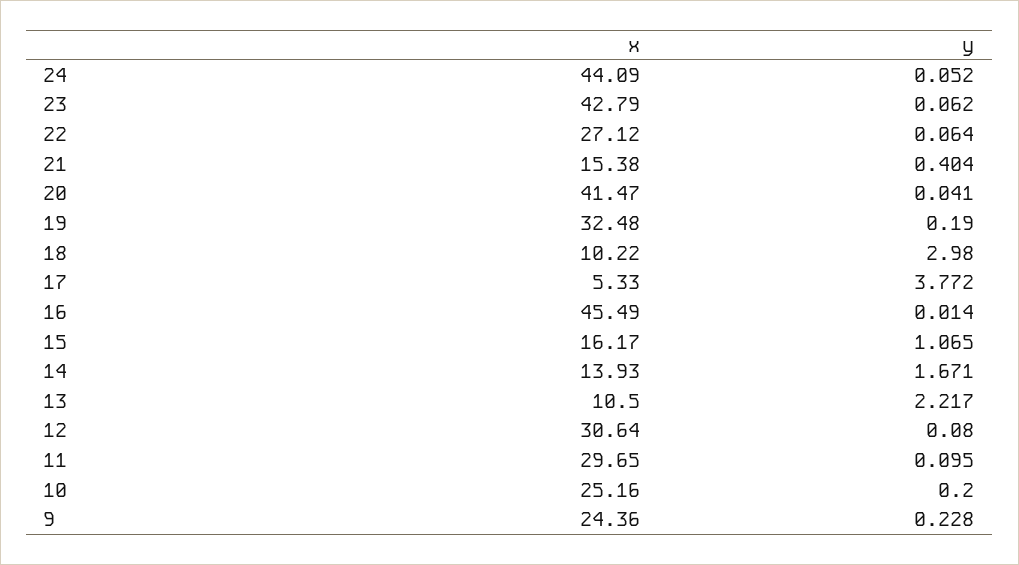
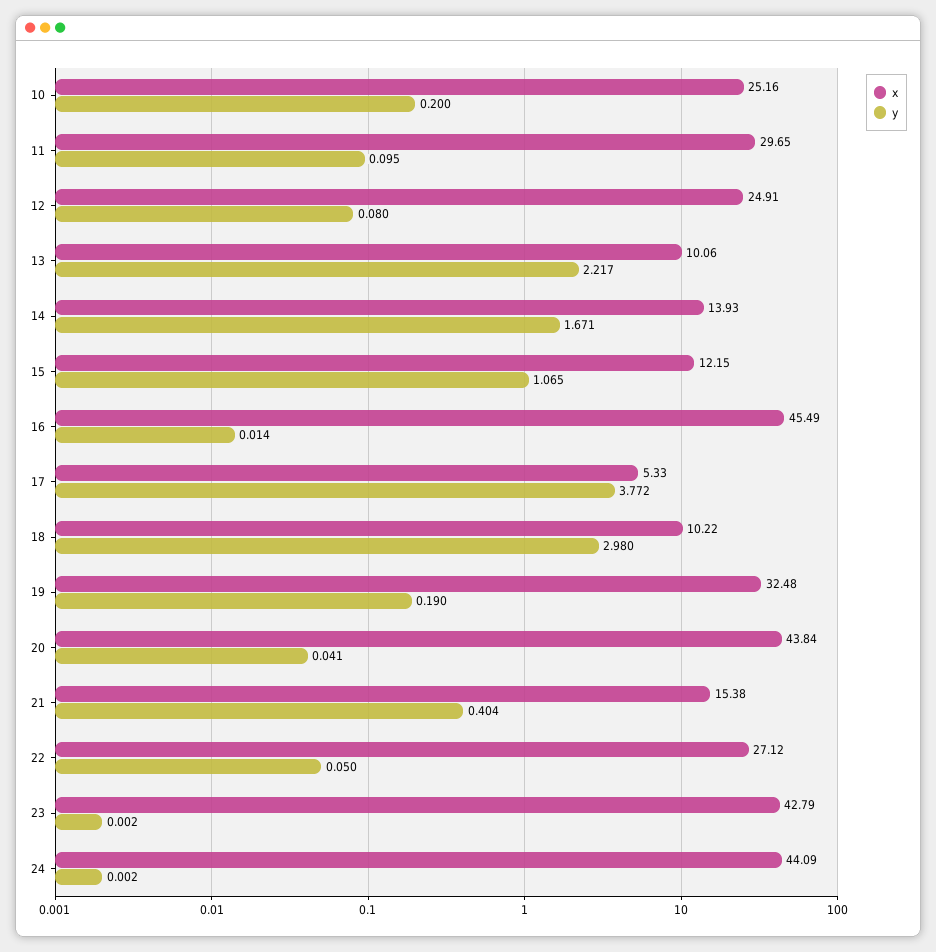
  {
    "x": {
      "24": 44.09,
      "23": 42.79,
      "22": 27.12,
      "21": 15.38,
-     "20": 41.47,
+     "20": 43.84,
      "19": 32.48,
      "18": 10.22,
      "17": 5.33,
      "16": 45.49,
-     "15": 16.17,
+     "15": 12.15,
      "14": 13.93,
-     "13": 10.5,
+     "13": 10.06,
-     "12": 30.64,
+     "12": 24.91,
      "11": 29.65,
-     "10": 25.16,
+     "10": 25.16
-     "9": 24.36
    },
    "y": {
-     "24": 0.052,
+     "24": 0.002,
-     "23": 0.062,
+     "23": 0.002,
-     "22": 0.064,
+     "22": 0.05,
      "21": 0.404,
      "20": 0.041,
      "19": 0.19,
      "18": 2.98,
      "17": 3.772,
      "16": 0.014,
      "15": 1.065,
      "14": 1.671,
      "13": 2.217,
      "12": 0.08,
      "11": 0.095,
-     "10": 0.2,
+     "10": 0.2
-     "9": 0.228
    }
  }

